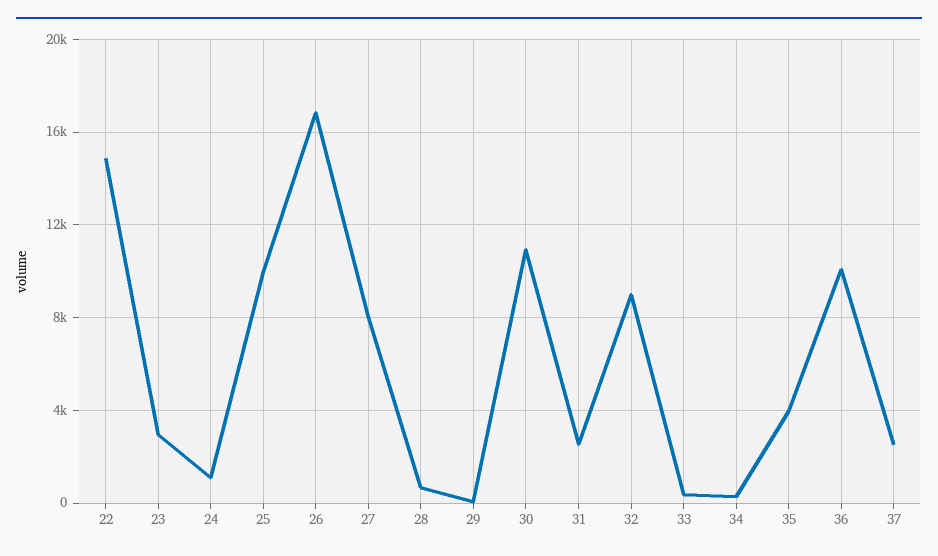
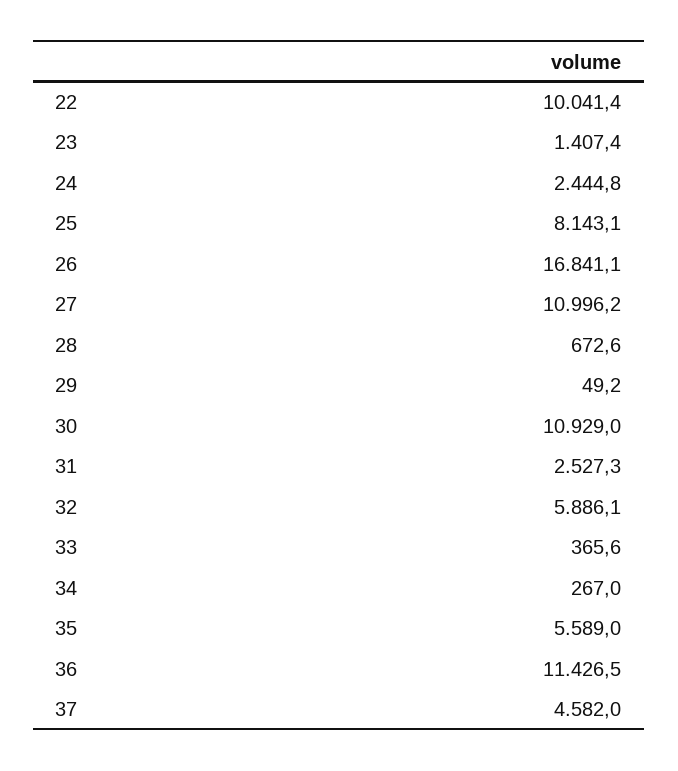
  {
-   "22": 15000,
+   "22": 10041.4,
-   "23": 3000,
+   "23": 1407.4,
-   "24": 1000,
+   "24": 2444.8,
-   "25": 10000,
+   "25": 8143.1,
    "26": 16841.1,
-   "27": 8000,
+   "27": 10996.2,
    "28": 672.6,
    "29": 49.2,
    "30": 10929,
    "31": 2527.3,
-   "32": 9000,
+   "32": 5886.1,
    "33": 365.6,
    "34": 267,
-   "35": 4000,
+   "35": 5589,
-   "36": 10000,
+   "36": 11426.5,
-   "37": 2500
+   "37": 4582
  }

